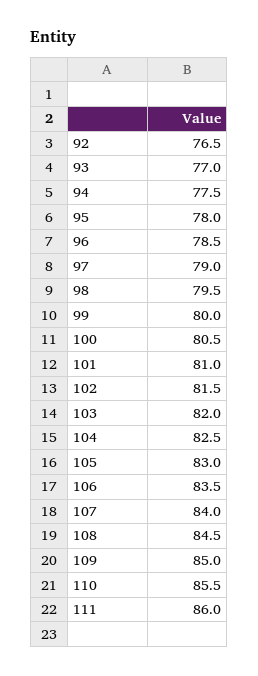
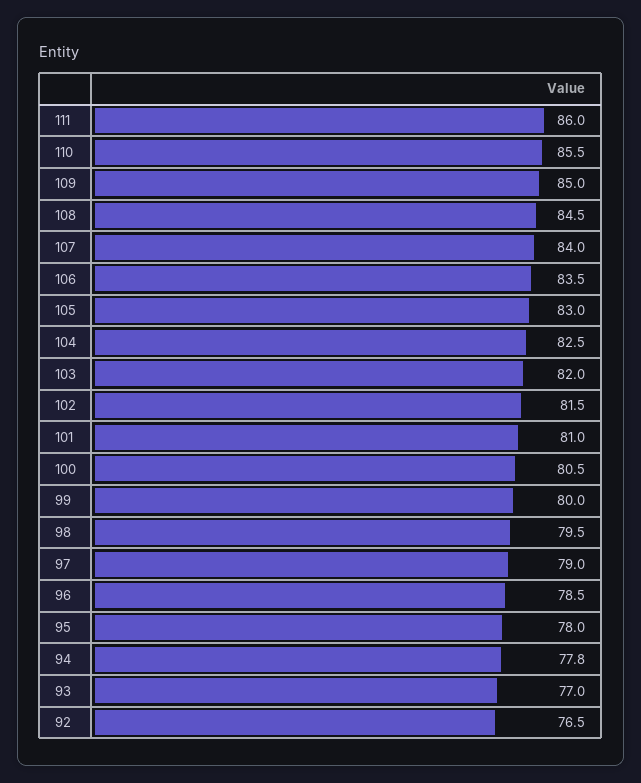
  {
    "92": 76.5,
    "93": 77,
-   "94": 77.5,
+   "94": 77.8,
    "95": 78,
    "96": 78.5,
    "97": 79,
    "98": 79.5,
    "99": 80,
    "100": 80.5,
    "101": 81,
    "102": 81.5,
    "103": 82,
    "104": 82.5,
    "105": 83,
    "106": 83.5,
    "107": 84,
    "108": 84.5,
    "109": 85,
    "110": 85.5,
    "111": 86
  }

